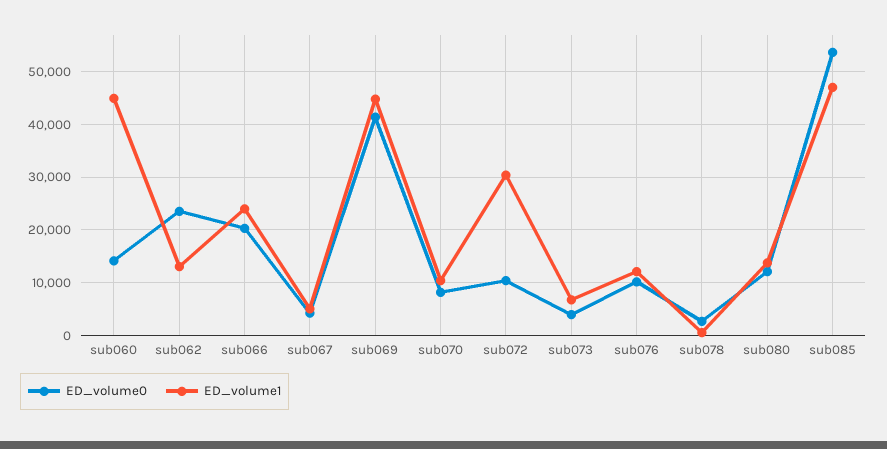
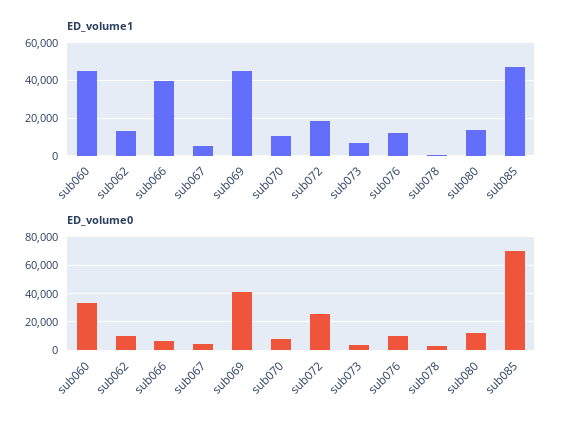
  {
    "ED_volume0": {
-     "sub060": 14000,
+     "sub060": 35000,
-     "sub062": 24000,
+     "sub062": 10000,
-     "sub066": 20000,
+     "sub066": 5000,
      "sub067": 4000,
      "sub069": 42000,
      "sub070": 8000,
-     "sub072": 10000,
+     "sub072": 25000,
      "sub073": 4000,
      "sub076": 10000,
      "sub078": 2000,
      "sub080": 12000,
-     "sub085": 54000
+     "sub085": 70000
    },
    "ED_volume1": {
      "sub060": 44000,
      "sub062": 14000,
-     "sub066": 24000,
+     "sub066": 40000,
      "sub067": 6000,
      "sub069": 44000,
      "sub070": 10000,
-     "sub072": 30000,
+     "sub072": 20000,
      "sub073": 6000,
      "sub076": 12000,
      "sub078": 0,
      "sub080": 14000,
      "sub085": 46000
    }
  }

